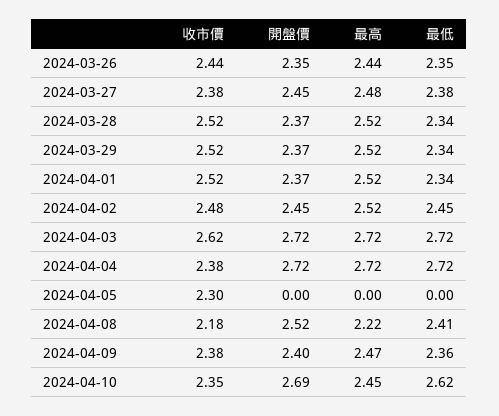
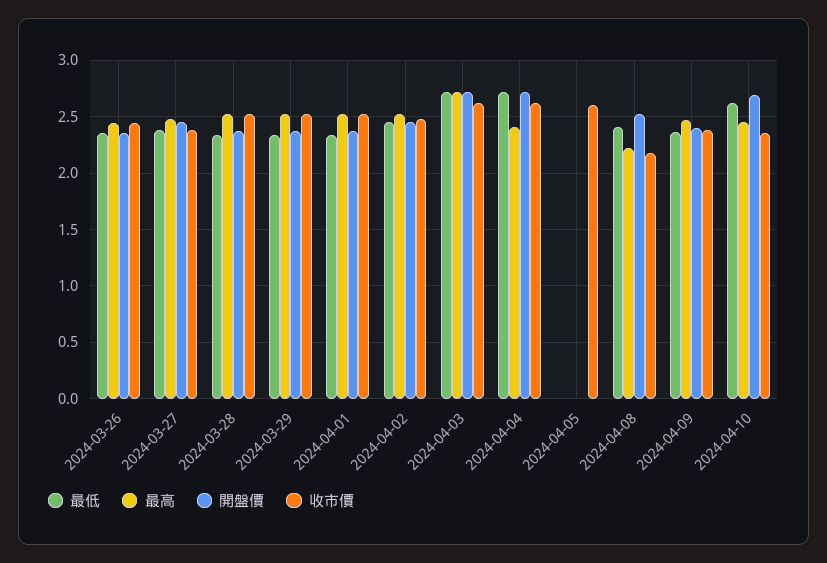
  {
    "收市價": {
      "2024-03-26": 2.44,
      "2024-03-27": 2.38,
      "2024-03-28": 2.52,
      "2024-03-29": 2.52,
      "2024-04-01": 2.52,
      "2024-04-02": 2.48,
      "2024-04-03": 2.62,
-     "2024-04-04": 2.38,
+     "2024-04-04": 2.6,
-     "2024-04-05": 2.3,
+     "2024-04-05": 2.6,
      "2024-04-08": 2.18,
      "2024-04-09": 2.38,
      "2024-04-10": 2.35
    },
    "開盤價": {
      "2024-03-26": 2.35,
      "2024-03-27": 2.45,
      "2024-03-28": 2.37,
      "2024-03-29": 2.37,
      "2024-04-01": 2.37,
      "2024-04-02": 2.45,
      "2024-04-03": 2.72,
      "2024-04-04": 2.72,
      "2024-04-05": 0,
      "2024-04-08": 2.52,
      "2024-04-09": 2.4,
      "2024-04-10": 2.69
    },
    "最高": {
      "2024-03-26": 2.44,
      "2024-03-27": 2.48,
      "2024-03-28": 2.52,
      "2024-03-29": 2.52,
      "2024-04-01": 2.52,
      "2024-04-02": 2.52,
      "2024-04-03": 2.72,
-     "2024-04-04": 2.72,
+     "2024-04-04": 2.4,
      "2024-04-05": 0,
      "2024-04-08": 2.22,
      "2024-04-09": 2.47,
      "2024-04-10": 2.45
    },
    "最低": {
      "2024-03-26": 2.35,
      "2024-03-27": 2.38,
      "2024-03-28": 2.34,
      "2024-03-29": 2.34,
      "2024-04-01": 2.34,
      "2024-04-02": 2.45,
      "2024-04-03": 2.72,
      "2024-04-04": 2.72,
      "2024-04-05": 0,
      "2024-04-08": 2.41,
      "2024-04-09": 2.36,
      "2024-04-10": 2.62
    }
  }

